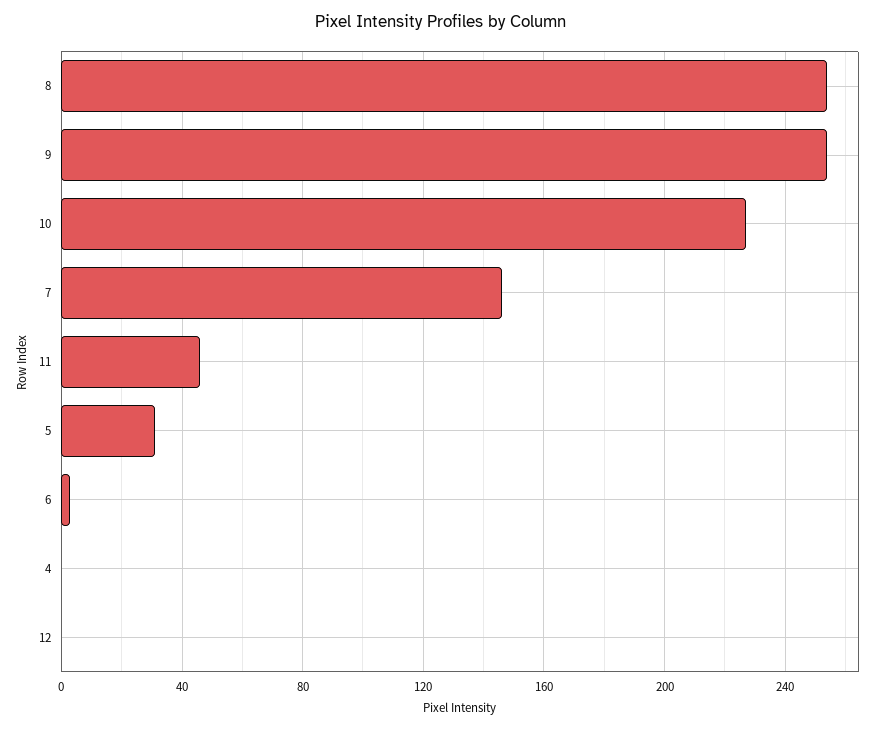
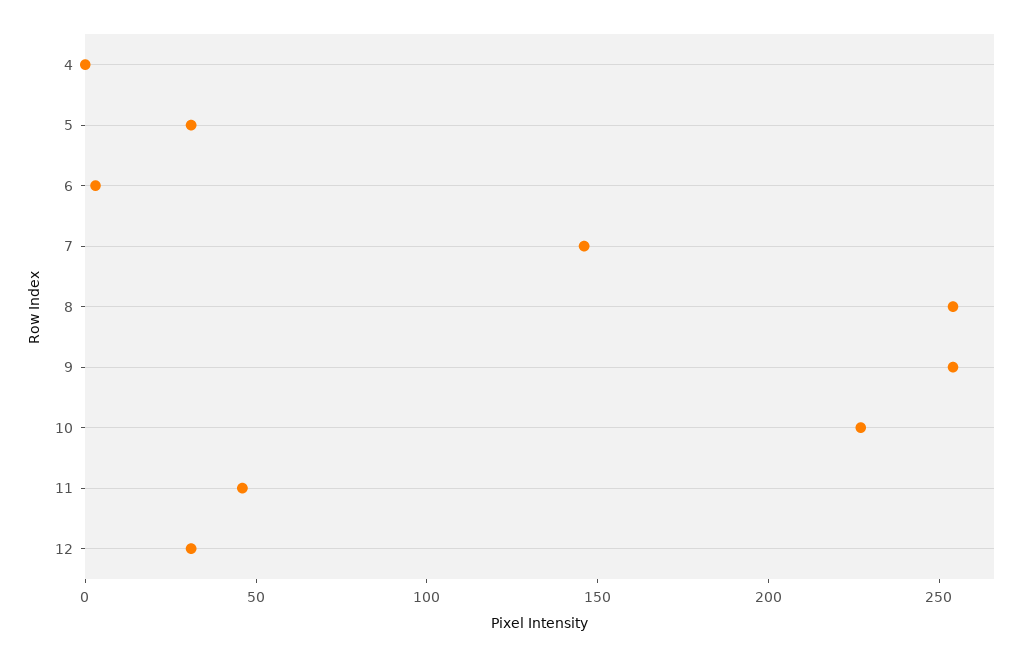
  {
    "8": 255,
    "9": 255,
    "10": 225,
    "7": 145,
    "11": 45,
    "5": 30,
    "6": 5,
    "4": 0,
-   "12": 0
+   "12": 30
  }

